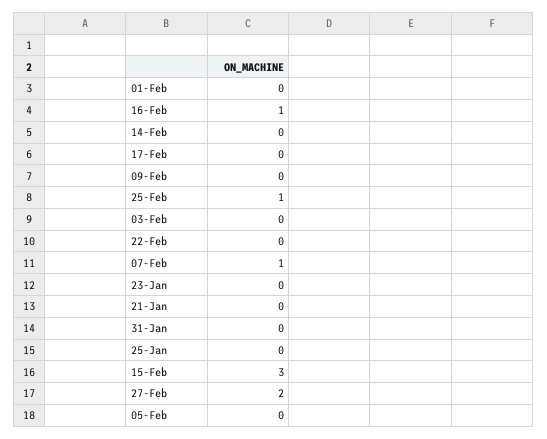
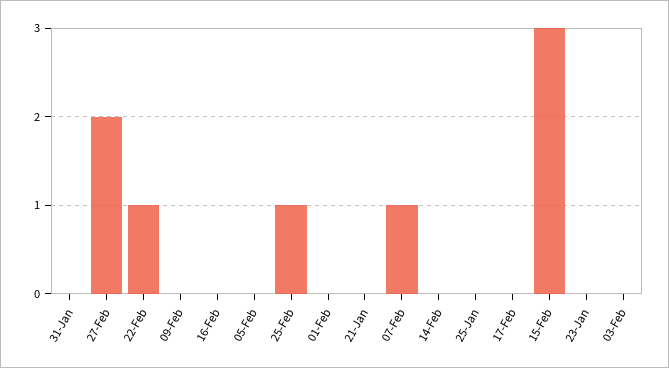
  {
    "01-Feb": 0,
-   "16-Feb": 1,
+   "16-Feb": 0,
    "14-Feb": 0,
    "17-Feb": 0,
    "09-Feb": 0,
    "25-Feb": 1,
    "03-Feb": 0,
-   "22-Feb": 0,
+   "22-Feb": 1,
    "07-Feb": 1,
    "23-Jan": 0,
    "21-Jan": 0,
    "31-Jan": 0,
    "25-Jan": 0,
    "15-Feb": 3,
    "27-Feb": 2,
    "05-Feb": 0
  }

